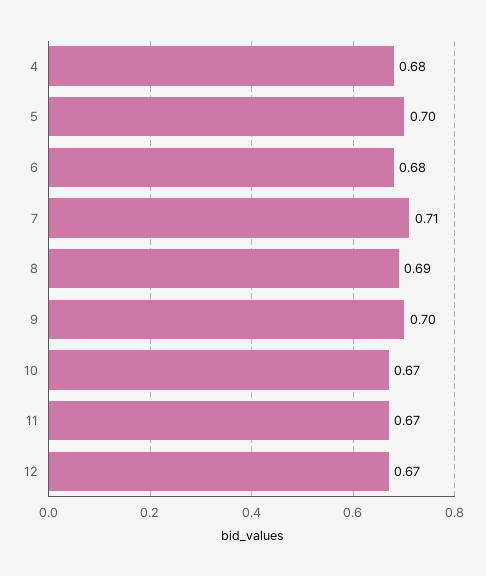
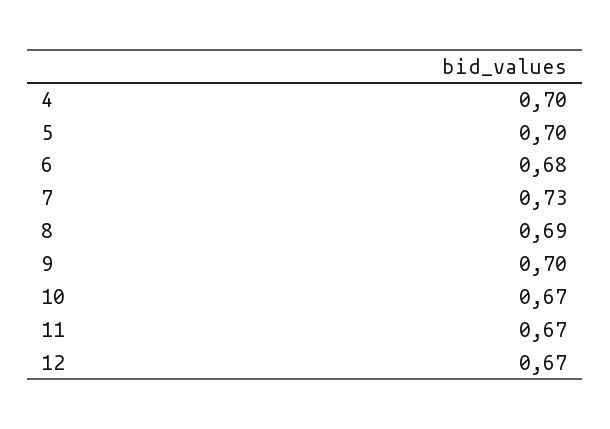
  {
-   "4": 0.68,
+   "4": 0.7,
    "5": 0.7,
    "6": 0.68,
-   "7": 0.71,
+   "7": 0.73,
    "8": 0.69,
    "9": 0.7,
    "10": 0.67,
    "11": 0.67,
    "12": 0.67
  }

